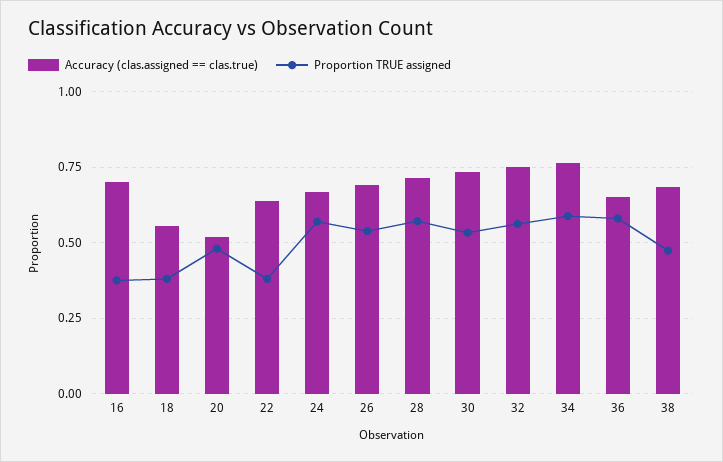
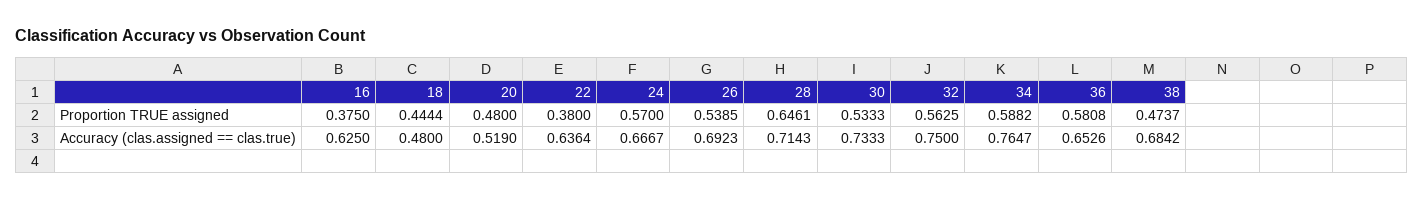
  {
    "Accuracy (clas.assigned == clas.true)": {
-     "16": 0.7,
+     "16": 0.625,
-     "18": 0.55,
+     "18": 0.48,
      "20": 0.519,
      "22": 0.6364,
      "24": 0.6667,
      "26": 0.6923,
      "28": 0.7143,
      "30": 0.7333,
      "32": 0.75,
      "34": 0.7647,
      "36": 0.6526,
      "38": 0.6842
    },
    "Proportion TRUE assigned": {
      "16": 0.375,
-     "18": 0.375,
+     "18": 0.4444,
      "20": 0.48,
      "22": 0.38,
      "24": 0.57,
      "26": 0.5385,
-     "28": 0.575,
+     "28": 0.6461,
      "30": 0.5333,
      "32": 0.5625,
      "34": 0.5882,
      "36": 0.5808,
      "38": 0.4737
    }
  }

